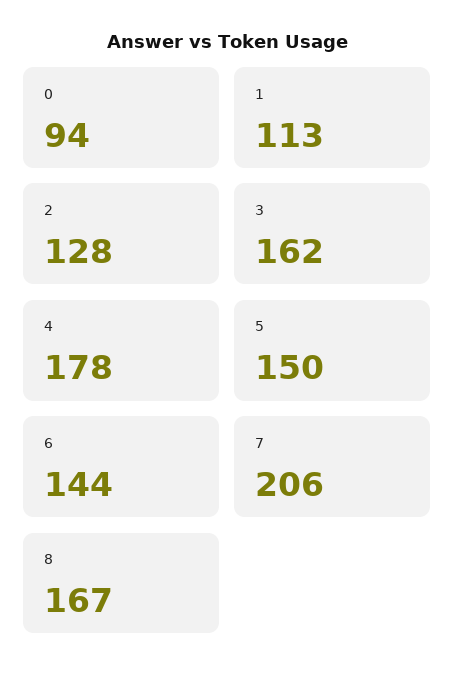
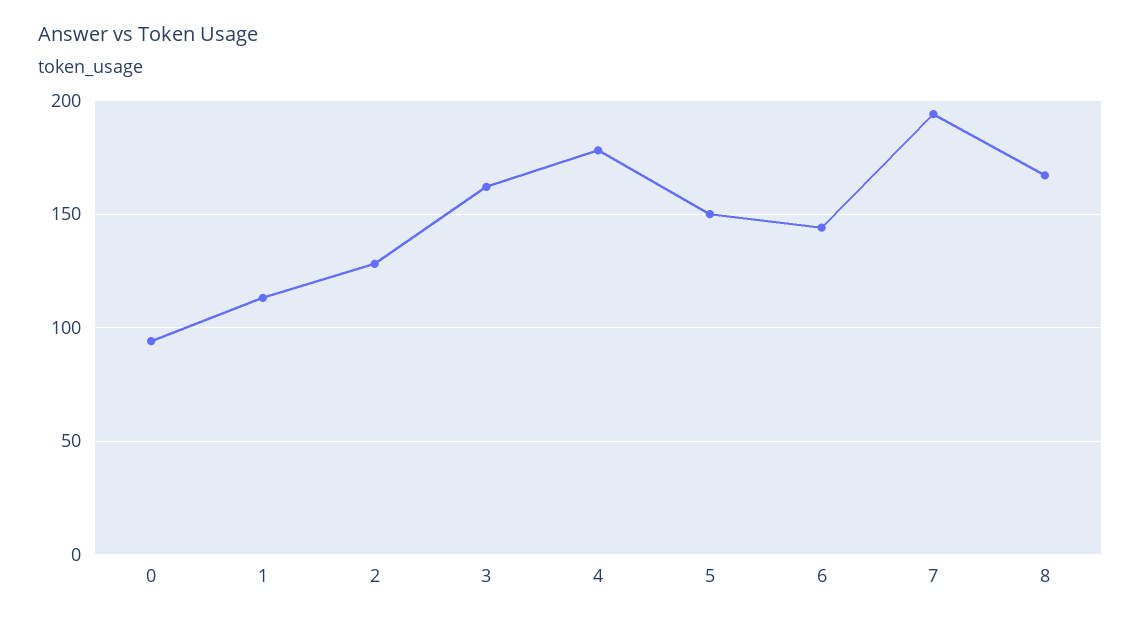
  {
    "0": 94,
    "1": 113,
    "2": 128,
    "3": 162,
    "4": 178,
    "5": 150,
    "6": 144,
-   "7": 206,
+   "7": 195,
    "8": 167
  }

